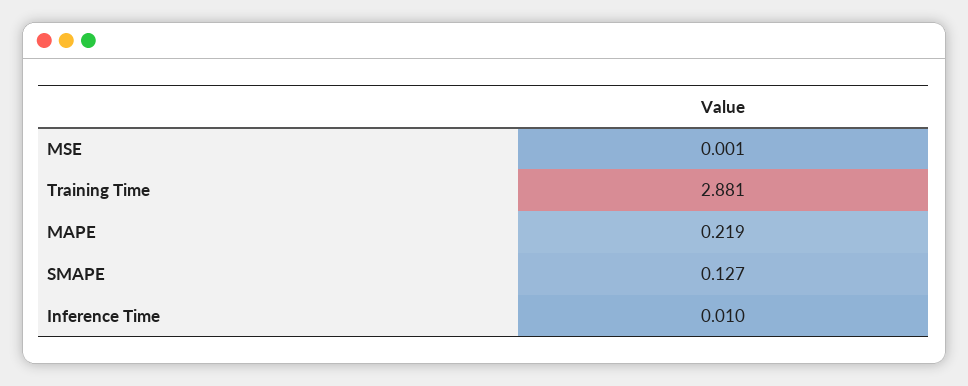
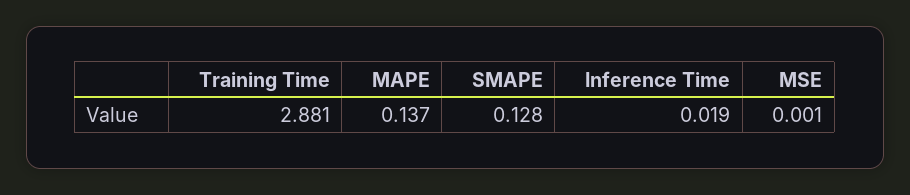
  {
    "MSE": 0.001,
    "Training Time": 2.881,
-   "MAPE": 0.219,
+   "MAPE": 0.137,
-   "SMAPE": 0.127,
+   "SMAPE": 0.128,
-   "Inference Time": 0.01
+   "Inference Time": 0.019
  }

